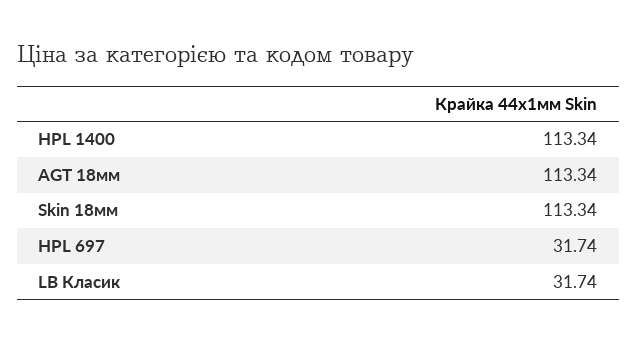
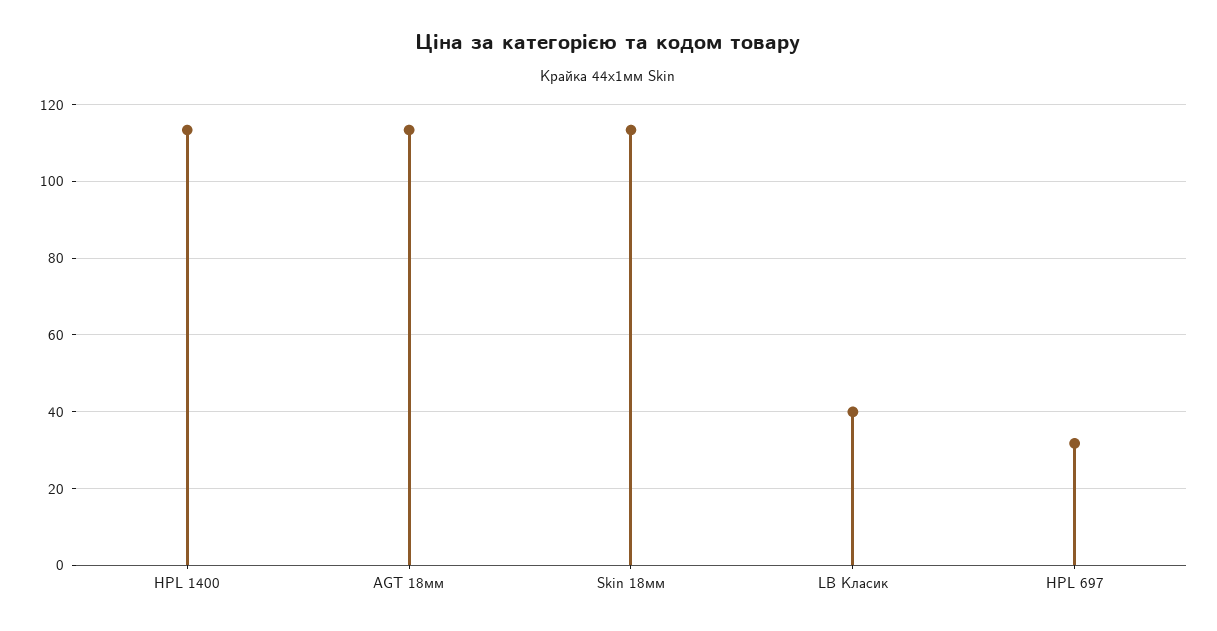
  {
    "HPL 1400": 113.34,
    "AGT 18мм": 113.34,
    "Skin 18мм": 113.34,
    "HPL 697": 31.74,
-   "LB Класик": 31.74
+   "LB Класик": 40
  }

